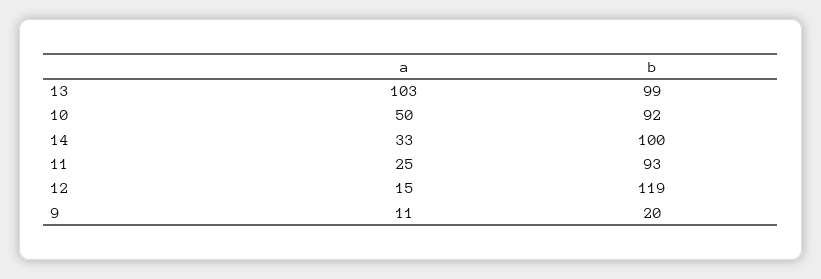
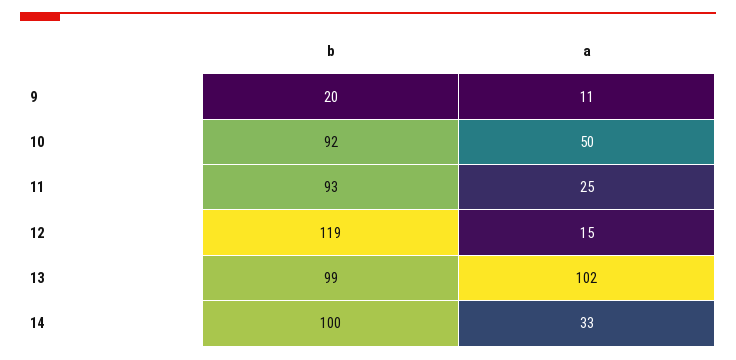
  {
    "a": {
-     "13": 103,
+     "13": 102,
      "10": 50,
      "14": 33,
      "11": 25,
      "12": 15,
      "9": 11
    },
    "b": {
      "13": 99,
      "10": 92,
      "14": 100,
      "11": 93,
      "12": 119,
      "9": 20
    }
  }

